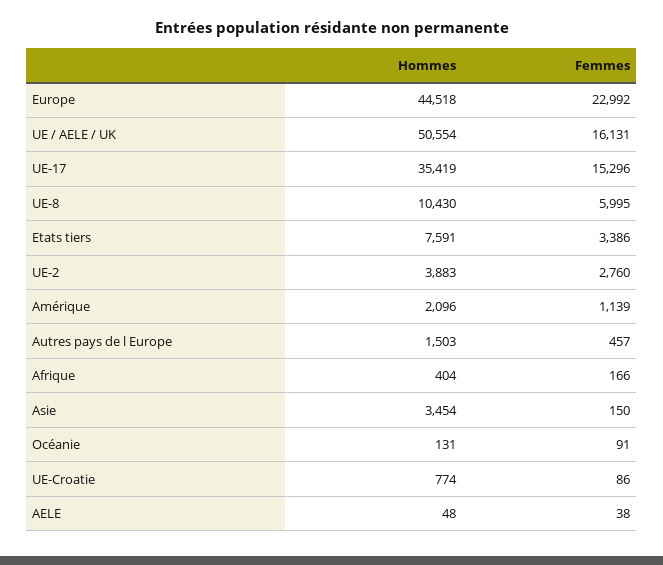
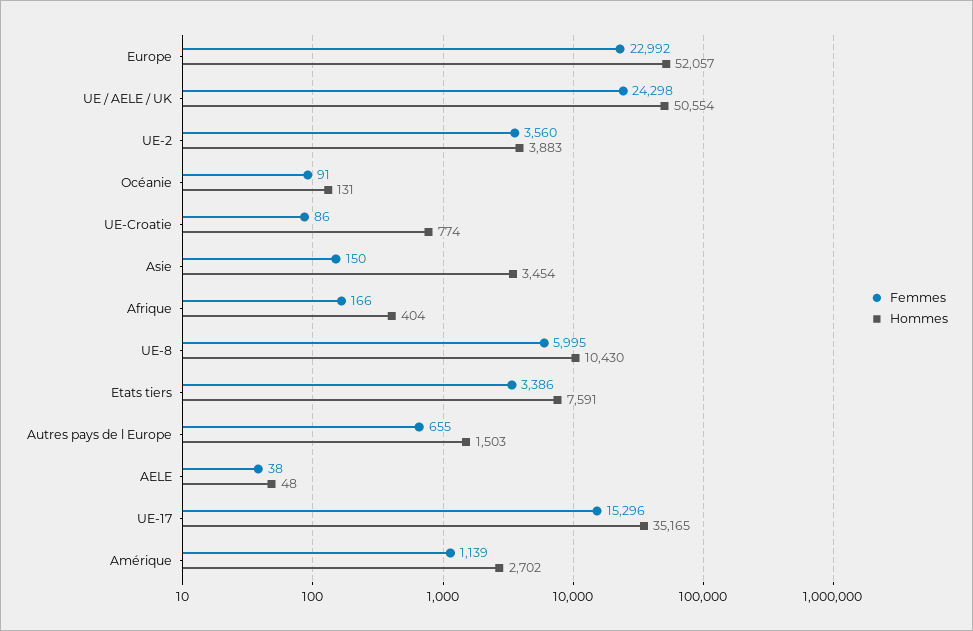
  {
    "Hommes": {
-     "Europe": 44518,
+     "Europe": 52057,
      "UE / AELE / UK": 50554,
-     "UE-17": 35419,
+     "UE-17": 35165,
      "UE-8": 10430,
      "Etats tiers": 7591,
      "UE-2": 3883,
-     "Amérique": 2096,
+     "Amérique": 2702,
      "Autres pays de l Europe": 1503,
      "Afrique": 404,
      "Asie": 3454,
      "Océanie": 131,
      "UE-Croatie": 774,
      "AELE": 48
    },
    "Femmes": {
      "Europe": 22992,
-     "UE / AELE / UK": 16131,
+     "UE / AELE / UK": 24298,
      "UE-17": 15296,
      "UE-8": 5995,
      "Etats tiers": 3386,
-     "UE-2": 2760,
+     "UE-2": 3560,
      "Amérique": 1139,
-     "Autres pays de l Europe": 457,
+     "Autres pays de l Europe": 655,
      "Afrique": 166,
      "Asie": 150,
      "Océanie": 91,
      "UE-Croatie": 86,
      "AELE": 38
    }
  }

